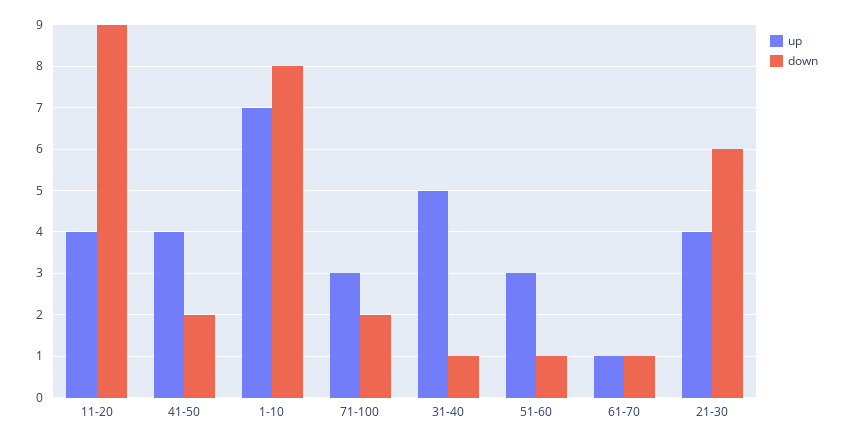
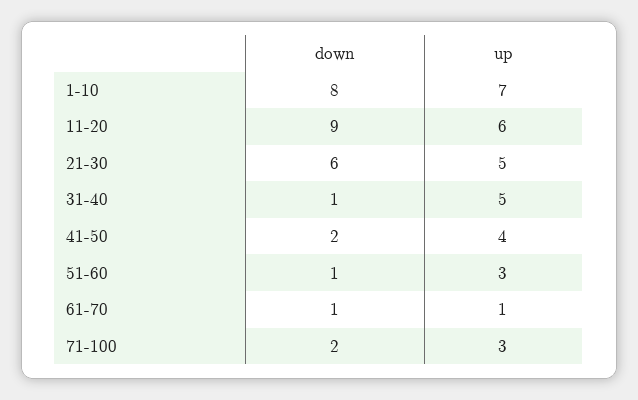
  {
    "up": {
-     "11-20": 4,
+     "11-20": 6,
      "41-50": 4,
      "1-10": 7,
      "71-100": 3,
      "31-40": 5,
      "51-60": 3,
      "61-70": 1,
-     "21-30": 4
+     "21-30": 5
    },
    "down": {
      "11-20": 9,
      "41-50": 2,
      "1-10": 8,
      "71-100": 2,
      "31-40": 1,
      "51-60": 1,
      "61-70": 1,
      "21-30": 6
    }
  }

